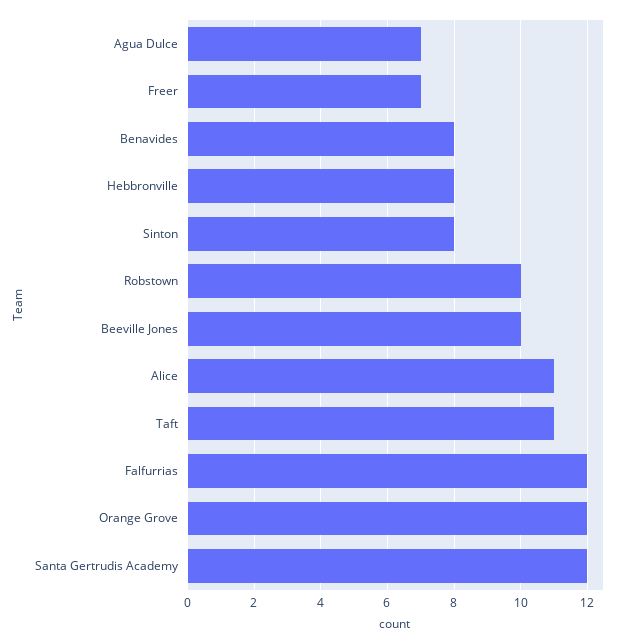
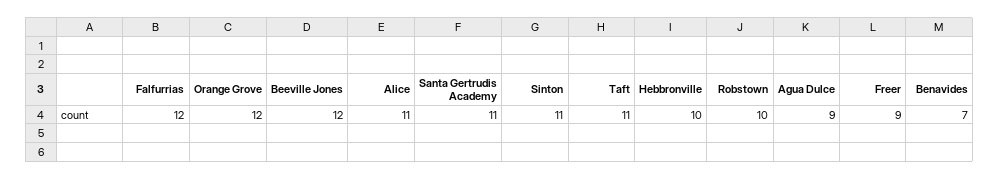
  {
-   "Agua Dulce": 7,
+   "Agua Dulce": 9,
-   "Freer": 7,
+   "Freer": 9,
-   "Benavides": 8,
+   "Benavides": 7,
-   "Hebbronville": 8,
+   "Hebbronville": 10,
-   "Sinton": 8,
+   "Sinton": 11,
    "Robstown": 10,
-   "Beeville Jones": 10,
+   "Beeville Jones": 12,
    "Alice": 11,
    "Taft": 11,
    "Falfurrias": 12,
    "Orange Grove": 12,
-   "Santa Gertrudis Academy": 12
+   "Santa Gertrudis Academy": 11
  }

